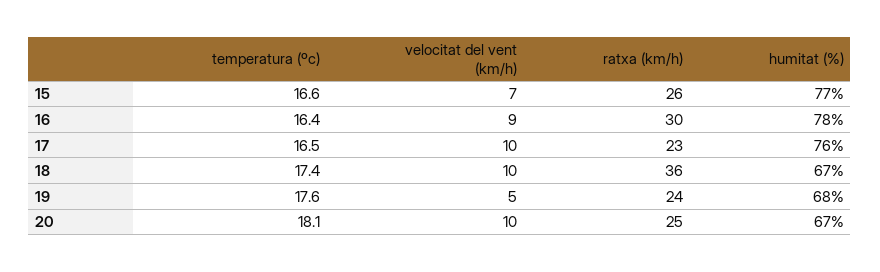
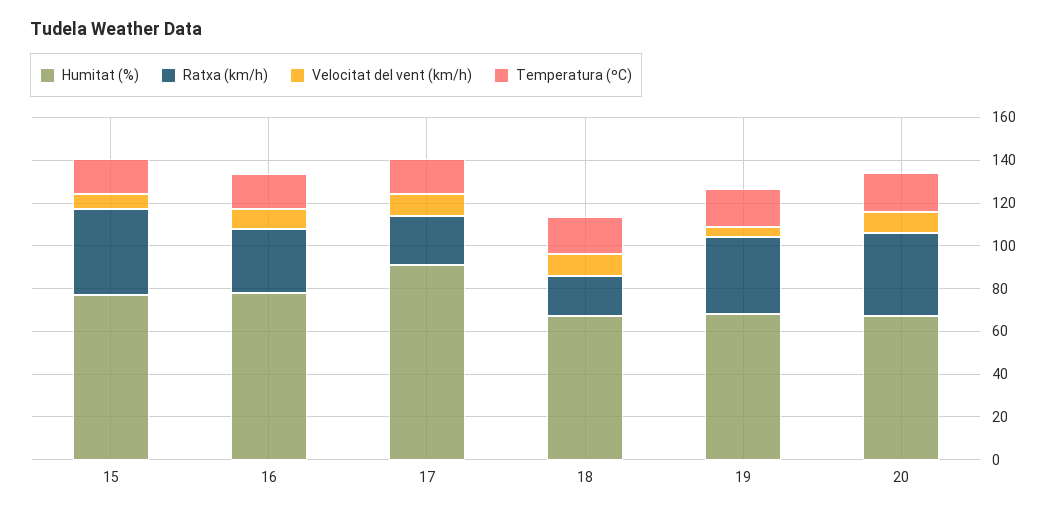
  {
    "temperatura (ºc)": {
      "15": 16.6,
      "16": 16.4,
      "17": 16.5,
      "18": 17.4,
      "19": 17.6,
      "20": 18.1
    },
    "velocitat del vent (km/h)": {
      "15": 7,
      "16": 9,
      "17": 10,
      "18": 10,
      "19": 5,
      "20": 10
    },
    "ratxa (km/h)": {
-     "15": 26,
+     "15": 40,
      "16": 30,
      "17": 23,
-     "18": 36,
+     "18": 20,
-     "19": 24,
+     "19": 35,
-     "20": 25
+     "20": 40
    },
    "humitat (%)": {
      "15": 77,
      "16": 78,
-     "17": 76,
+     "17": 90,
      "18": 67,
      "19": 68,
      "20": 67
    }
  }

